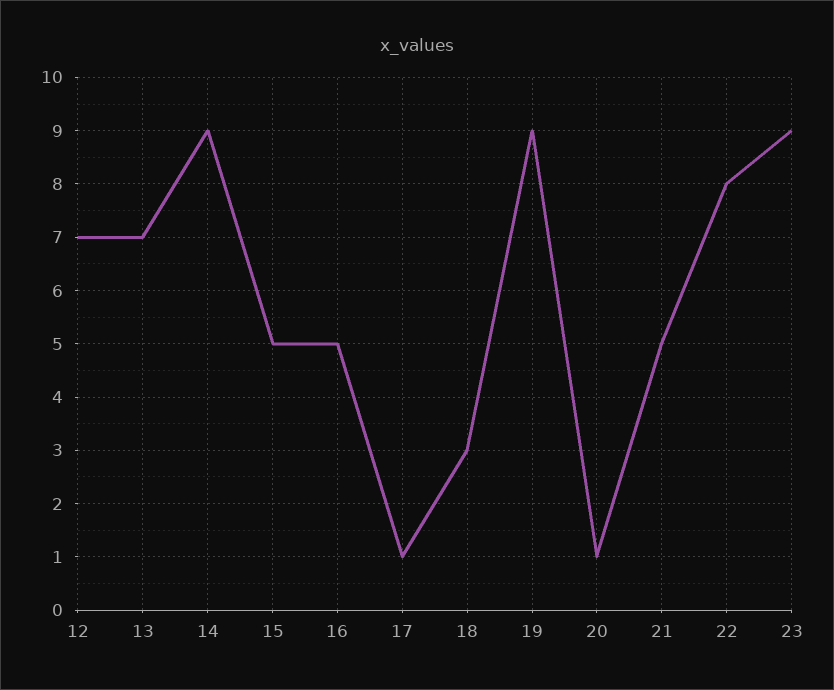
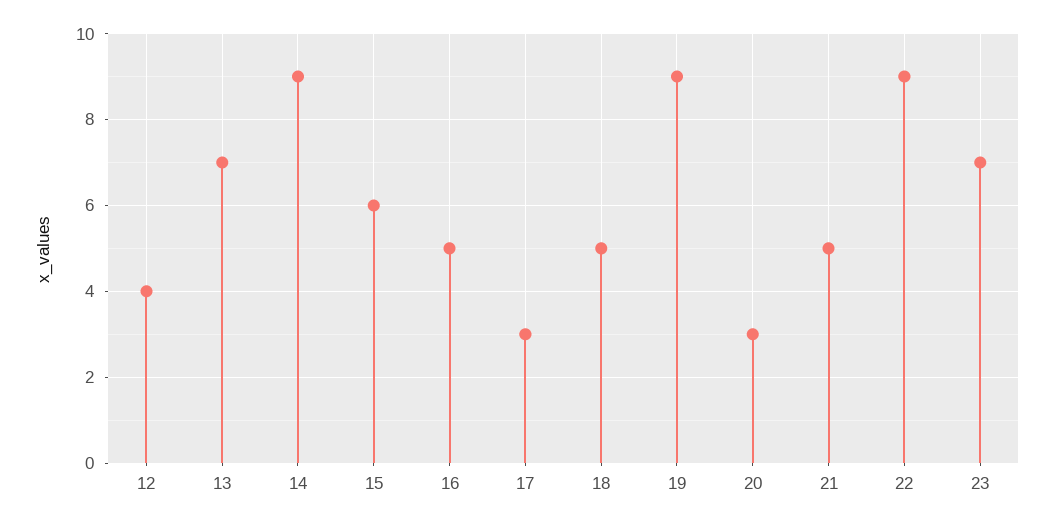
  {
-   "12": 7,
+   "12": 4,
    "13": 7,
    "14": 9,
-   "15": 5,
+   "15": 6,
    "16": 5,
-   "17": 1,
+   "17": 3,
-   "18": 3,
+   "18": 5,
    "19": 9,
-   "20": 1,
+   "20": 3,
    "21": 5,
-   "22": 8,
+   "22": 9,
-   "23": 9
+   "23": 7
  }

